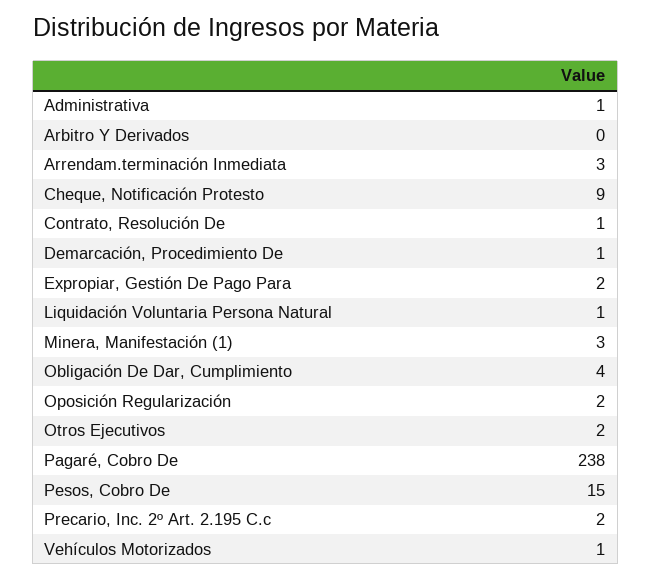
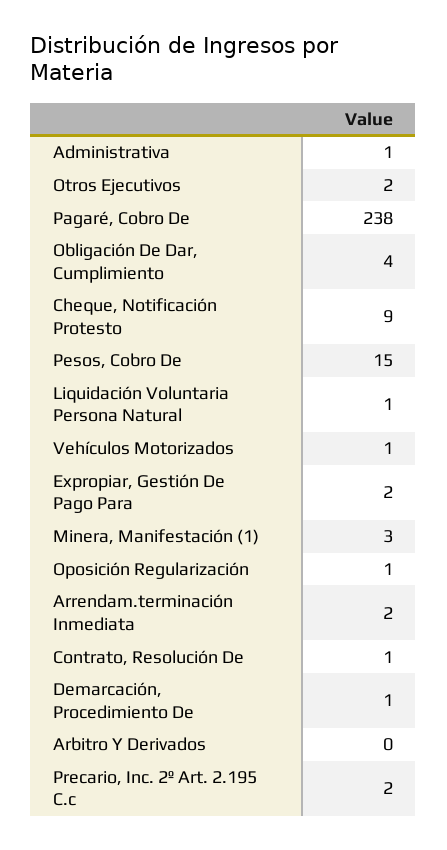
  {
    "Administrativa": 1,
    "Arbitro Y Derivados": 0,
-   "Arrendam.terminación Inmediata": 3,
+   "Arrendam.terminación Inmediata": 2,
    "Cheque, Notificación Protesto": 9,
    "Contrato, Resolución De": 1,
    "Demarcación, Procedimiento De": 1,
    "Expropiar, Gestión De Pago Para": 2,
    "Liquidación Voluntaria Persona Natural": 1,
    "Minera, Manifestación (1)": 3,
    "Obligación De Dar, Cumplimiento": 4,
-   "Oposición Regularización": 2,
+   "Oposición Regularización": 1,
    "Otros Ejecutivos": 2,
    "Pagaré, Cobro De": 238,
    "Pesos, Cobro De": 15,
    "Precario, Inc. 2º Art. 2.195 C.c": 2,
    "Vehículos Motorizados": 1
  }

